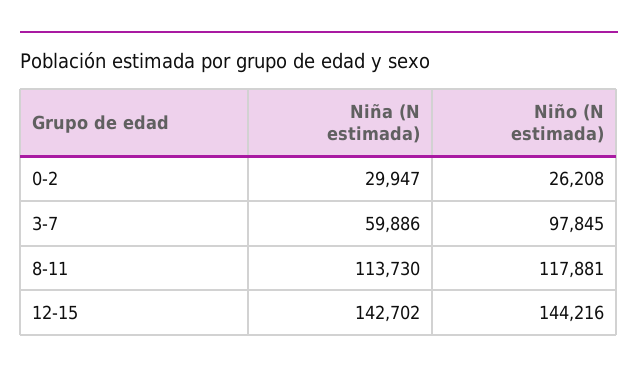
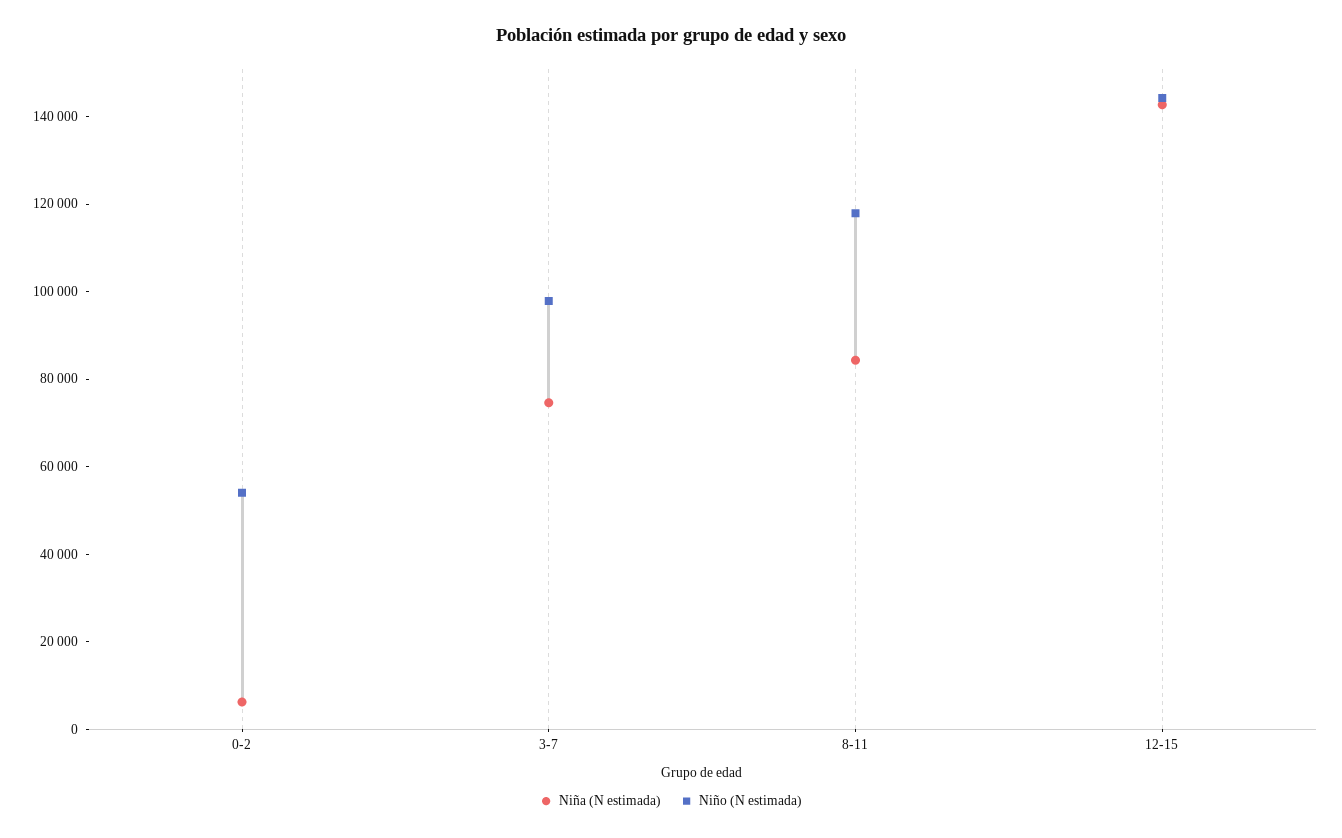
  {
    "Niña (N estimada)": {
-     "0-2": 29947,
+     "0-2": 5000,
-     "3-7": 59886,
+     "3-7": 75000,
-     "8-11": 113730,
+     "8-11": 85000,
      "12-15": 142702
    },
    "Niño (N estimada)": {
-     "0-2": 26208,
+     "0-2": 55000,
      "3-7": 97845,
      "8-11": 117881,
      "12-15": 144216
    }
  }

